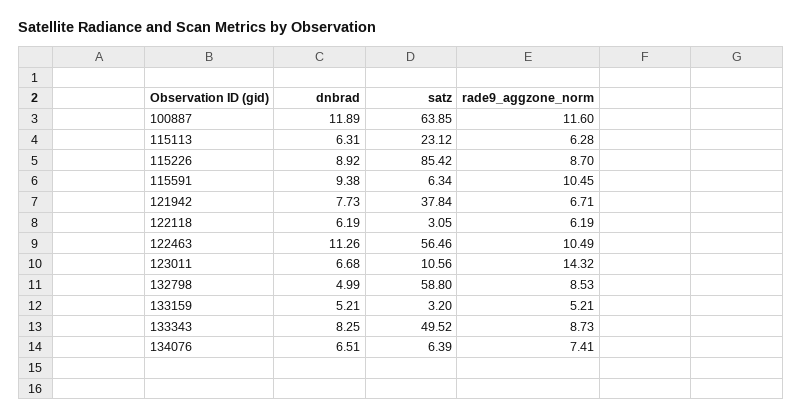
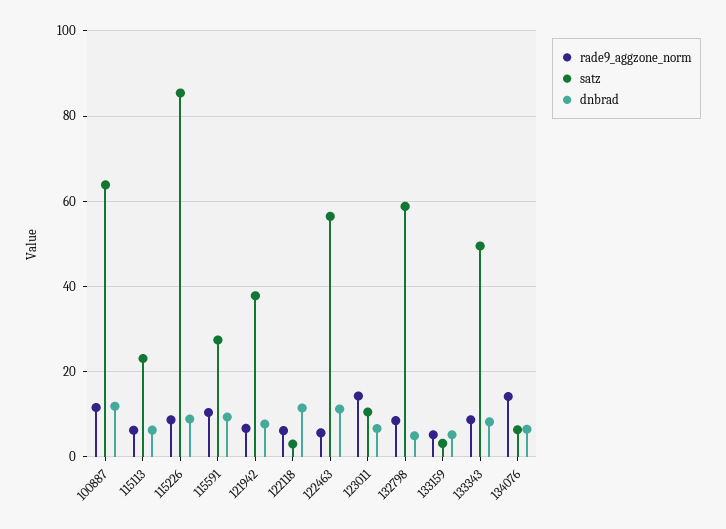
  {
    "dnbrad": {
      "100887": 11.89,
      "115113": 6.31,
      "115226": 8.92,
      "115591": 9.38,
      "121942": 7.73,
-     "122118": 6.19,
+     "122118": 12,
      "122463": 11.26,
      "123011": 6.68,
      "132798": 4.99,
      "133159": 5.21,
      "133343": 8.25,
      "134076": 6.51
    },
    "satz": {
      "100887": 63.85,
      "115113": 23.12,
      "115226": 85.42,
-     "115591": 6.34,
+     "115591": 28,
      "121942": 37.84,
      "122118": 3.05,
      "122463": 56.46,
      "123011": 10.56,
      "132798": 58.8,
      "133159": 3.2,
      "133343": 49.52,
      "134076": 6.39
    },
    "rade9_aggzone_norm": {
      "100887": 11.6,
      "115113": 6.28,
      "115226": 8.7,
      "115591": 10.45,
      "121942": 6.71,
      "122118": 6.19,
-     "122463": 10.49,
+     "122463": 6,
      "123011": 14.32,
      "132798": 8.53,
      "133159": 5.21,
      "133343": 8.73,
-     "134076": 7.41
+     "134076": 14
    }
  }

